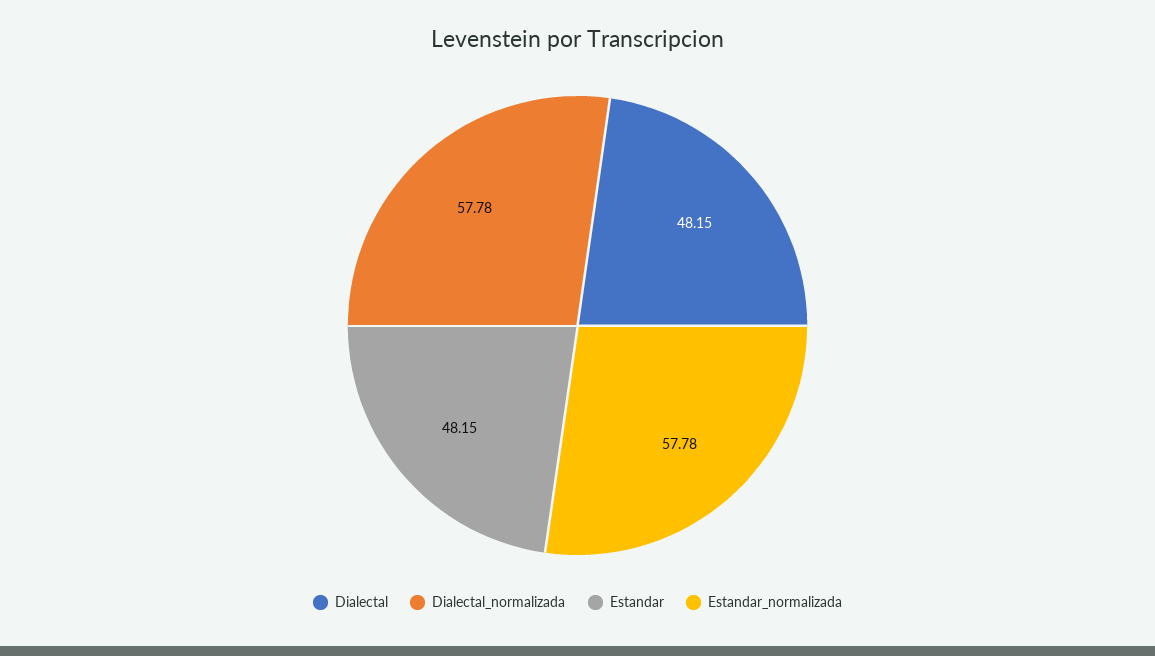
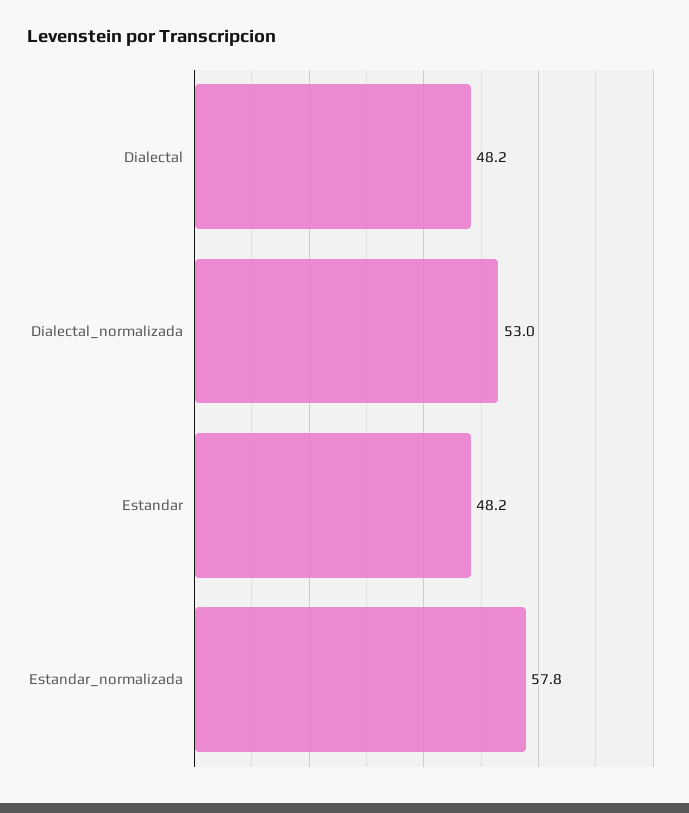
  {
    "Dialectal": 48.15,
-   "Dialectal_normalizada": 57.78,
+   "Dialectal_normalizada": 53,
    "Estandar": 48.15,
    "Estandar_normalizada": 57.78
  }

